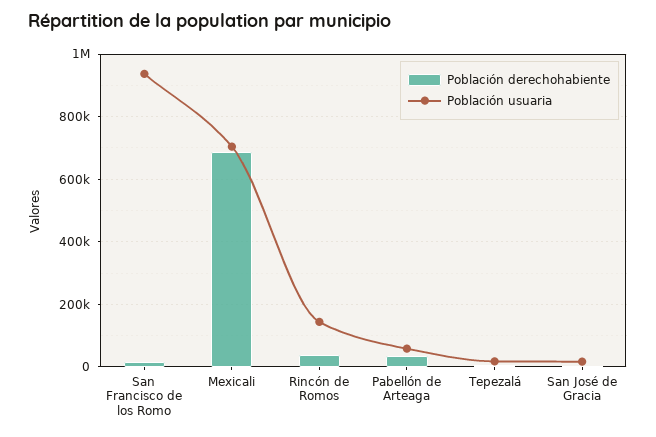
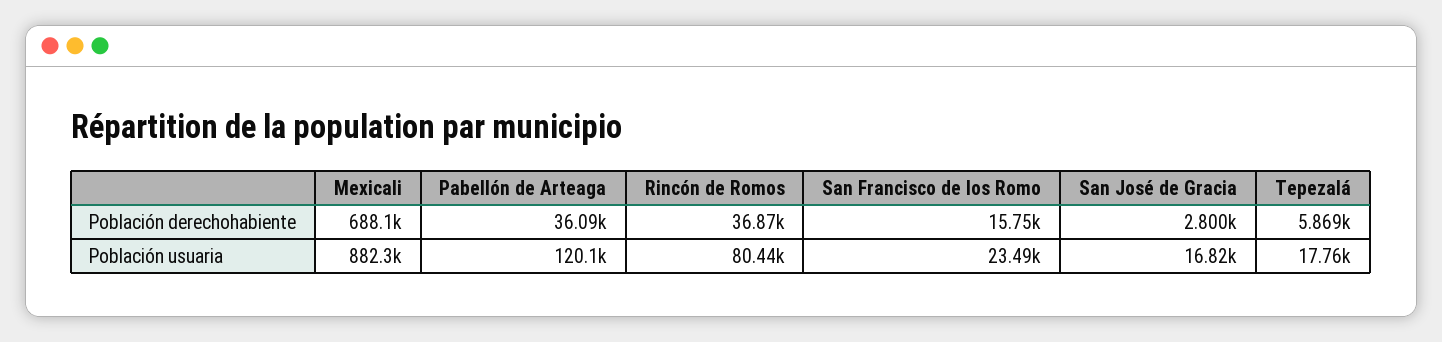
  {
    "Población derechohabiente": {
      "San Francisco de los Romo": 15750,
      "Mexicali": 688100,
      "Rincón de Romos": 36870,
      "Pabellón de Arteaga": 36090,
      "Tepezalá": 5869,
      "San José de Gracia": 2800
    },
    "Población usuaria": {
-     "San Francisco de los Romo": 940000,
+     "San Francisco de los Romo": 23490,
-     "Mexicali": 700000,
+     "Mexicali": 882300,
-     "Rincón de Romos": 140000,
+     "Rincón de Romos": 80440,
-     "Pabellón de Arteaga": 60000,
+     "Pabellón de Arteaga": 120100,
      "Tepezalá": 17760,
      "San José de Gracia": 16820
    }
  }

